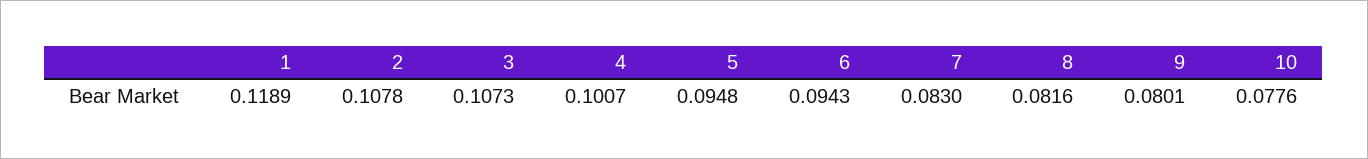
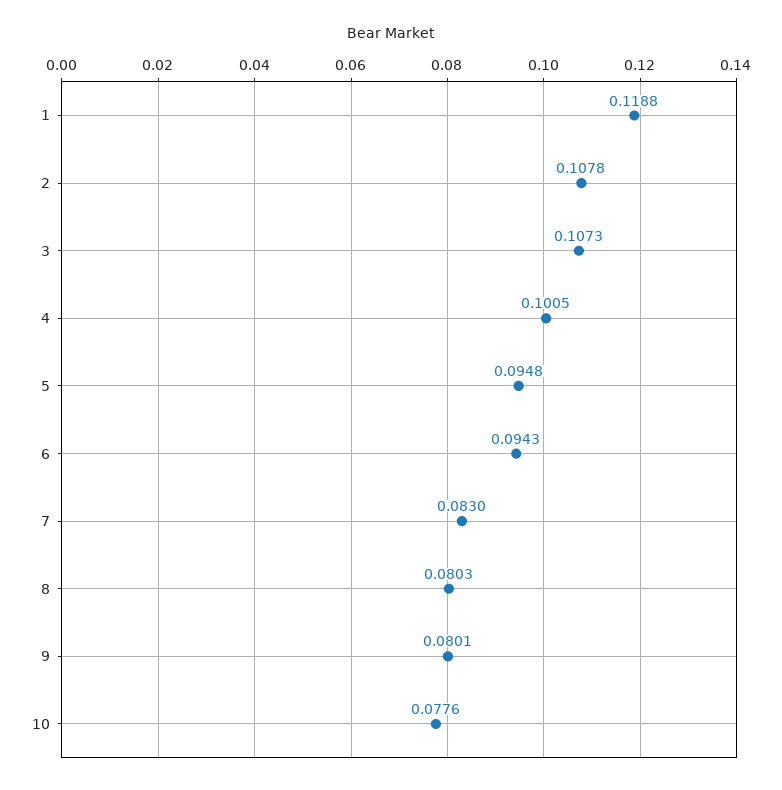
  {
-   "1": 0.1189,
+   "1": 0.1188,
    "2": 0.1078,
    "3": 0.1073,
-   "4": 0.1007,
+   "4": 0.1005,
    "5": 0.0948,
    "6": 0.0943,
    "7": 0.083,
-   "8": 0.0816,
+   "8": 0.0803,
    "9": 0.0801,
    "10": 0.0776
  }

